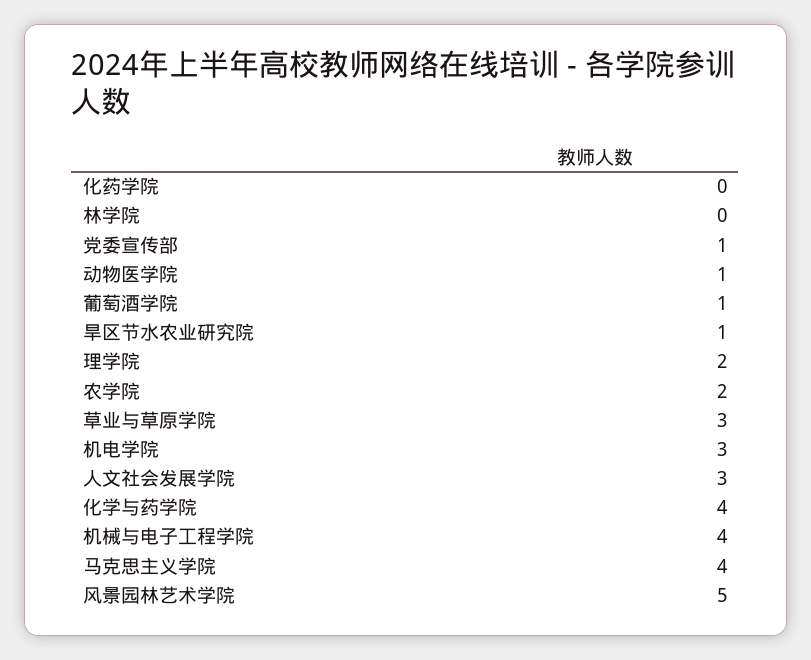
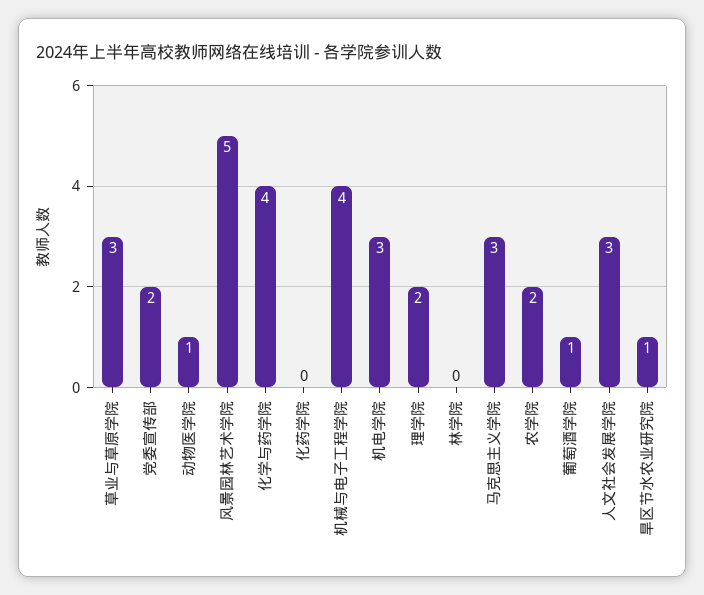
  {
    "化药学院": 0,
    "林学院": 0,
-   "党委宣传部": 1,
+   "党委宣传部": 2,
    "动物医学院": 1,
    "葡萄酒学院": 1,
    "旱区节水农业研究院": 1,
    "理学院": 2,
    "农学院": 2,
    "草业与草原学院": 3,
    "机电学院": 3,
    "人文社会发展学院": 3,
    "化学与药学院": 4,
    "机械与电子工程学院": 4,
-   "马克思主义学院": 4,
+   "马克思主义学院": 3,
    "风景园林艺术学院": 5
  }

